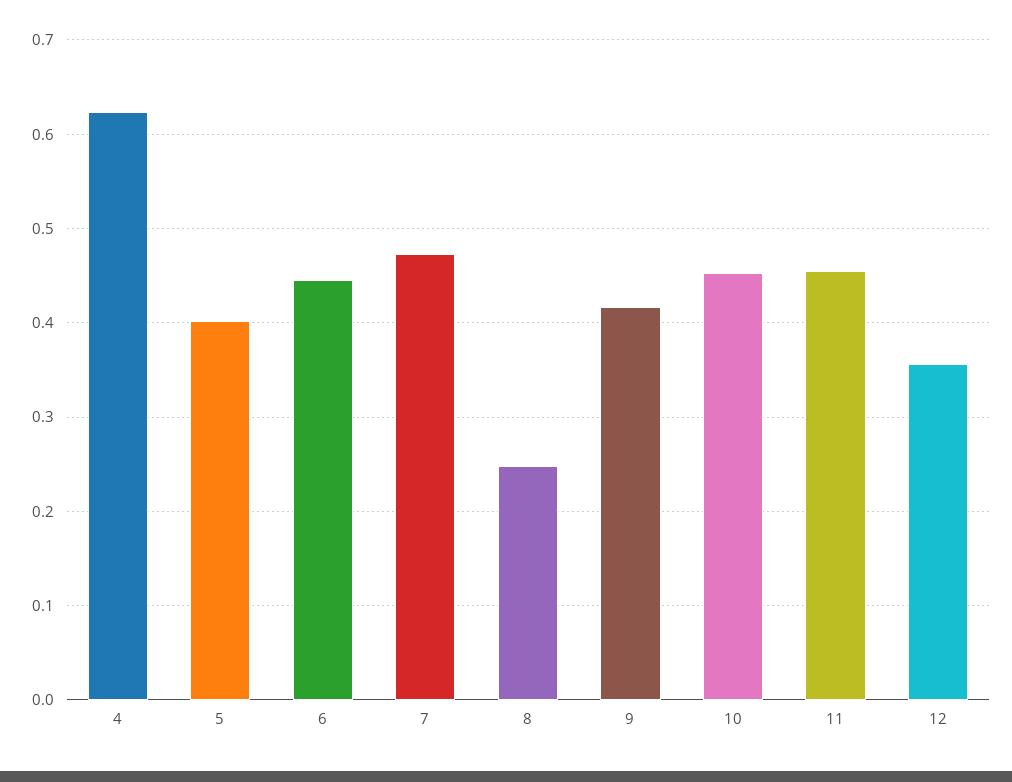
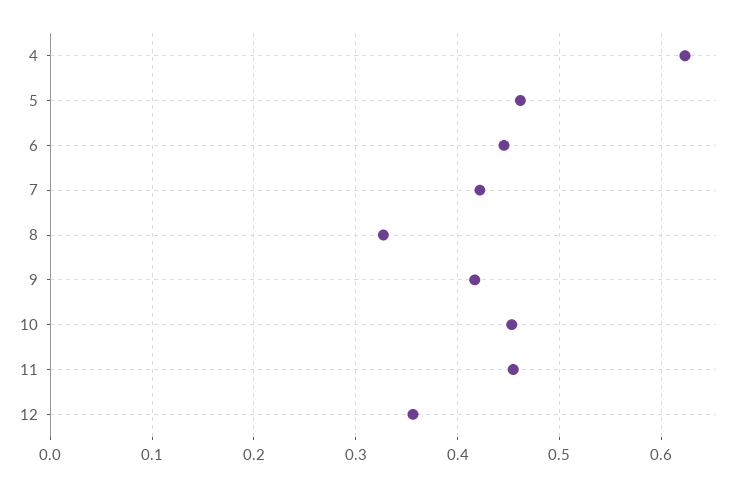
  {
    "4": 0.62,
-   "5": 0.4,
+   "5": 0.46,
    "6": 0.45,
-   "7": 0.47,
+   "7": 0.42,
-   "8": 0.25,
+   "8": 0.33,
    "9": 0.42,
    "10": 0.45,
    "11": 0.45,
    "12": 0.36
  }

